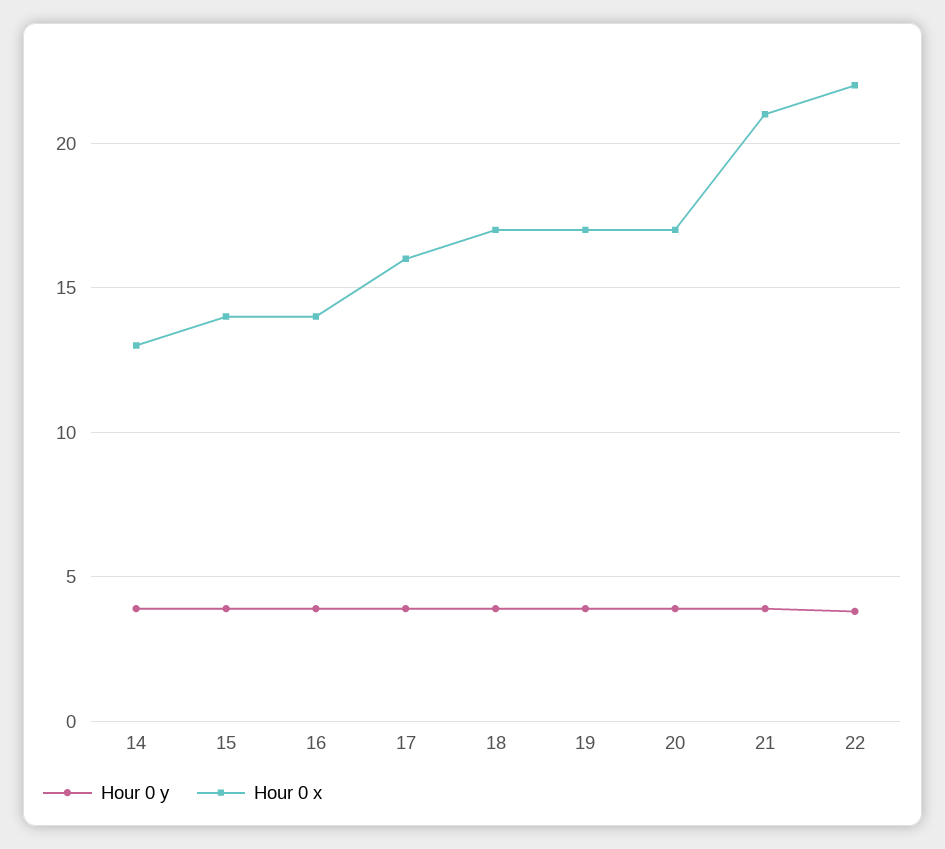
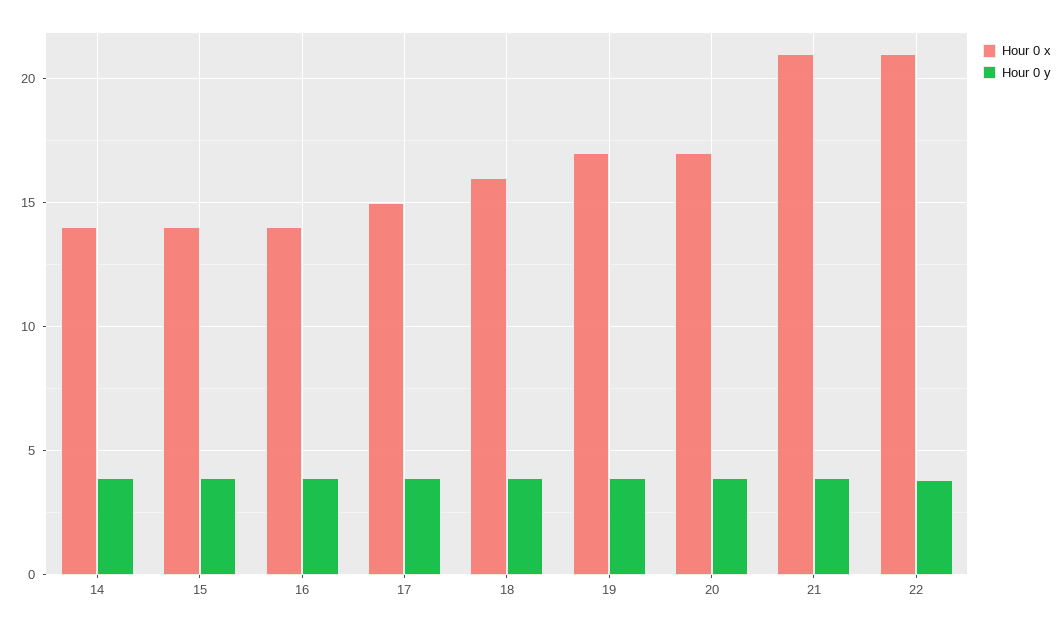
  {
    "Hour 0 y": {
      "14": 4,
      "15": 4,
      "16": 4,
      "17": 4,
      "18": 4,
      "19": 4,
      "20": 4,
      "21": 4,
      "22": 4
    },
    "Hour 0 x": {
-     "14": 13,
+     "14": 14,
      "15": 14,
      "16": 14,
-     "17": 16,
+     "17": 15,
-     "18": 17,
+     "18": 16,
      "19": 17,
      "20": 17,
      "21": 21,
-     "22": 22
+     "22": 21
    }
  }

